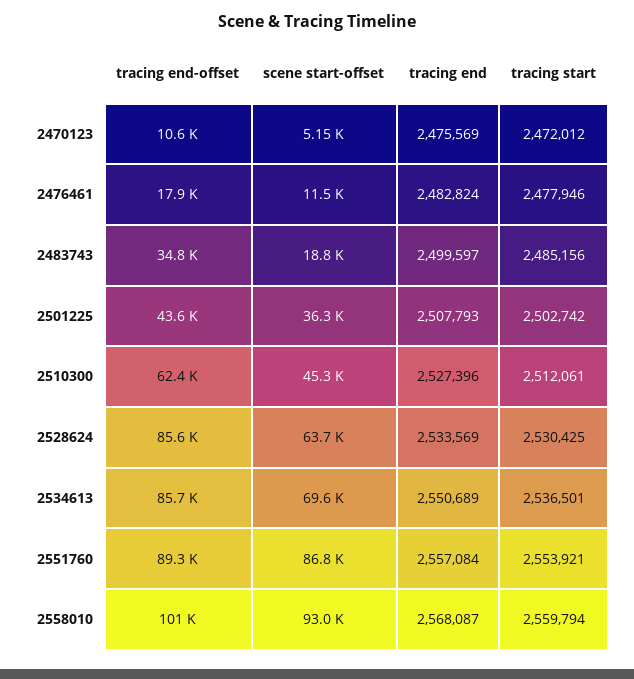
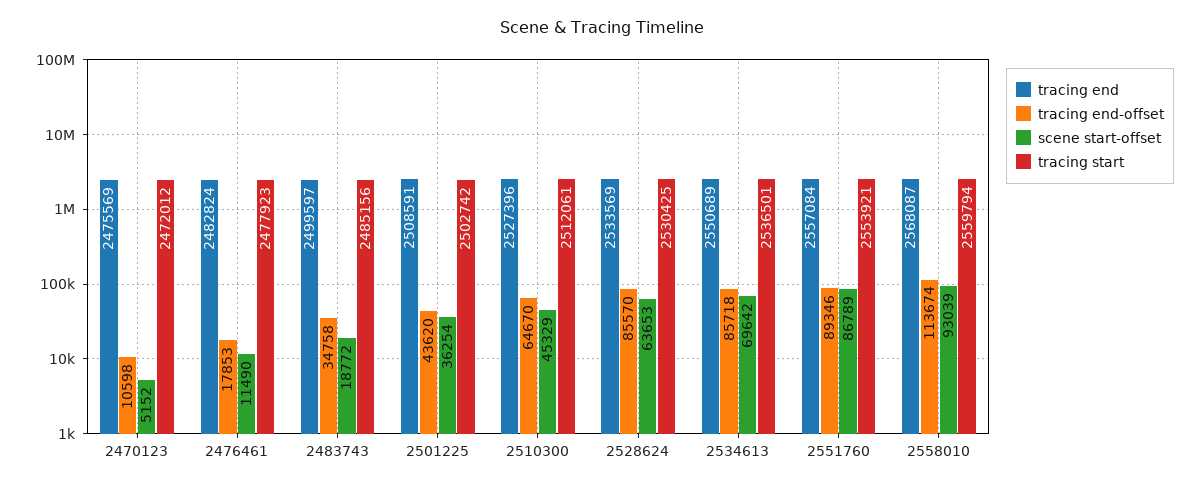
  {
    "tracing end-offset": {
      "2470123": 10598,
      "2476461": 17853,
      "2483743": 34758,
      "2501225": 43620,
-     "2510300": 62400,
+     "2510300": 64670,
      "2528624": 85570,
      "2534613": 85718,
      "2551760": 89346,
-     "2558010": 101000
+     "2558010": 113674
    },
    "scene start-offset": {
      "2470123": 5152,
      "2476461": 11490,
      "2483743": 18772,
      "2501225": 36254,
      "2510300": 45329,
      "2528624": 63653,
      "2534613": 69642,
      "2551760": 86789,
      "2558010": 93039
    },
    "tracing end": {
      "2470123": 2475569,
      "2476461": 2482824,
      "2483743": 2499597,
-     "2501225": 2507793,
+     "2501225": 2508591,
      "2510300": 2527396,
      "2528624": 2533569,
      "2534613": 2550689,
      "2551760": 2557084,
      "2558010": 2568087
    },
    "tracing start": {
      "2470123": 2472012,
-     "2476461": 2477946,
+     "2476461": 2477923,
      "2483743": 2485156,
      "2501225": 2502742,
      "2510300": 2512061,
      "2528624": 2530425,
      "2534613": 2536501,
      "2551760": 2553921,
      "2558010": 2559794
    }
  }

